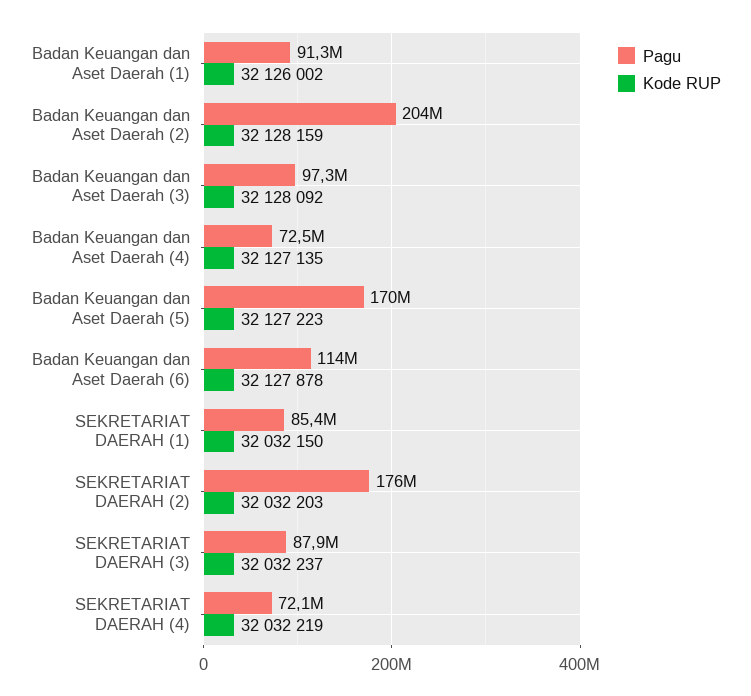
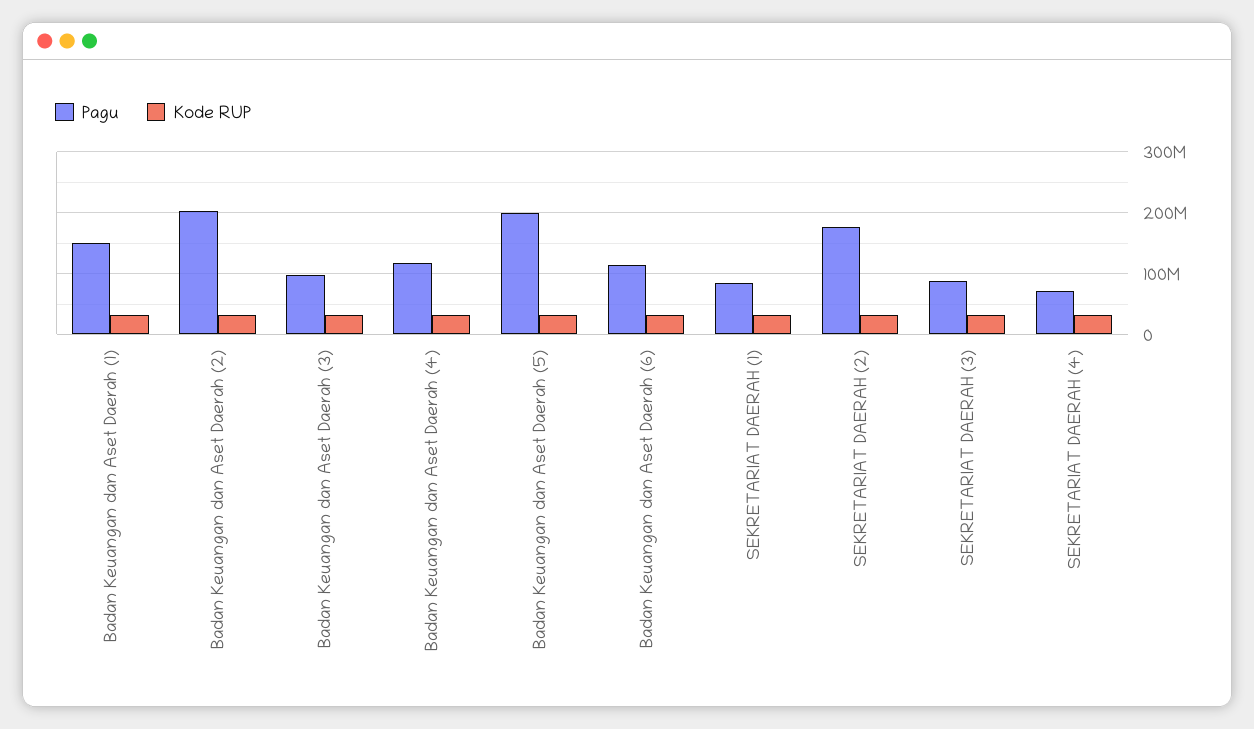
  {
    "Pagu": {
-     "Badan Keuangan dan Aset Daerah (1)": 91300000,
+     "Badan Keuangan dan Aset Daerah (1)": 150000000,
      "Badan Keuangan dan Aset Daerah (2)": 204000000,
      "Badan Keuangan dan Aset Daerah (3)": 97300000,
-     "Badan Keuangan dan Aset Daerah (4)": 72500000,
+     "Badan Keuangan dan Aset Daerah (4)": 120000000,
-     "Badan Keuangan dan Aset Daerah (5)": 170000000,
+     "Badan Keuangan dan Aset Daerah (5)": 200000000,
      "Badan Keuangan dan Aset Daerah (6)": 114000000,
      "SEKRETARIAT DAERAH (1)": 85400000,
      "SEKRETARIAT DAERAH (2)": 176000000,
      "SEKRETARIAT DAERAH (3)": 87900000,
      "SEKRETARIAT DAERAH (4)": 72100000
    },
    "Kode RUP": {
      "Badan Keuangan dan Aset Daerah (1)": 32126002,
      "Badan Keuangan dan Aset Daerah (2)": 32128159,
      "Badan Keuangan dan Aset Daerah (3)": 32128092,
      "Badan Keuangan dan Aset Daerah (4)": 32127135,
      "Badan Keuangan dan Aset Daerah (5)": 32127223,
      "Badan Keuangan dan Aset Daerah (6)": 32127878,
      "SEKRETARIAT DAERAH (1)": 32032150,
      "SEKRETARIAT DAERAH (2)": 32032203,
      "SEKRETARIAT DAERAH (3)": 32032237,
      "SEKRETARIAT DAERAH (4)": 32032219
    }
  }

